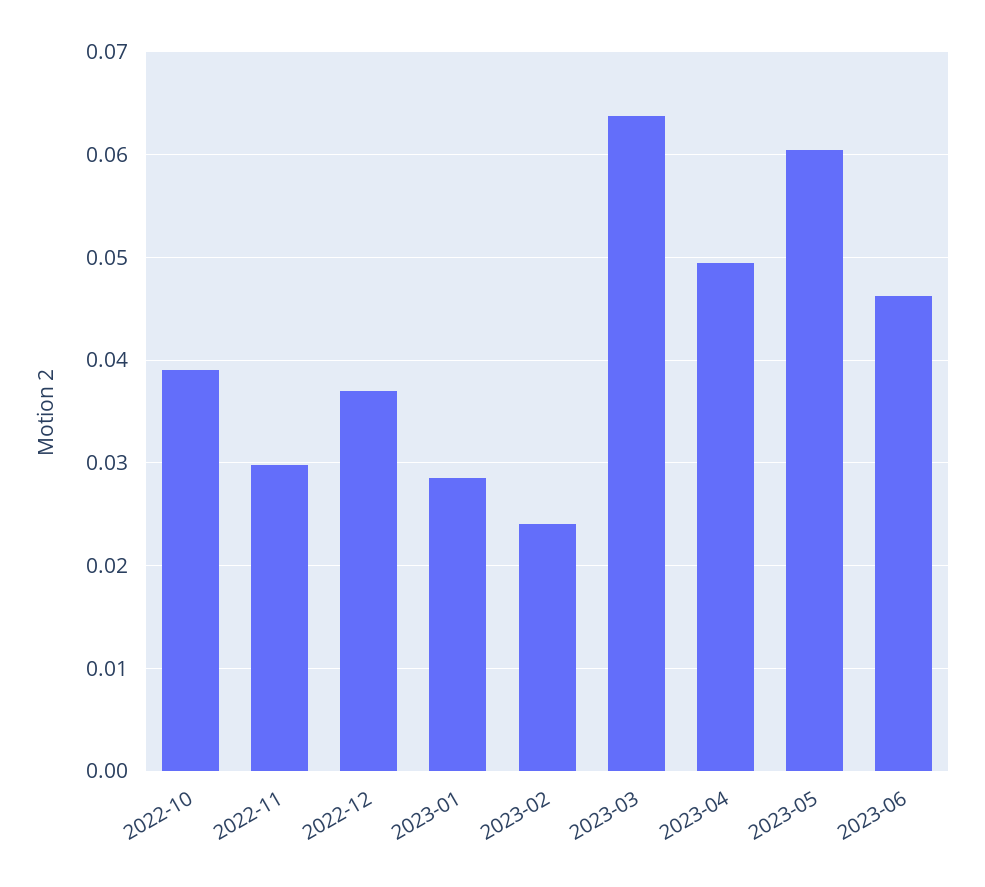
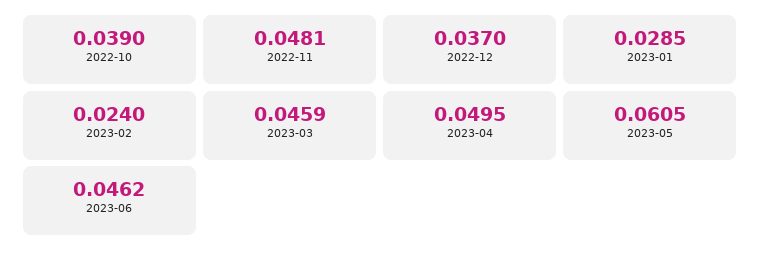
  {
    "2022-10": 0.039,
-   "2022-11": 0.03,
+   "2022-11": 0.0481,
    "2022-12": 0.037,
    "2023-01": 0.0285,
    "2023-02": 0.024,
-   "2023-03": 0.064,
+   "2023-03": 0.0459,
    "2023-04": 0.0495,
    "2023-05": 0.0605,
    "2023-06": 0.0462
  }

